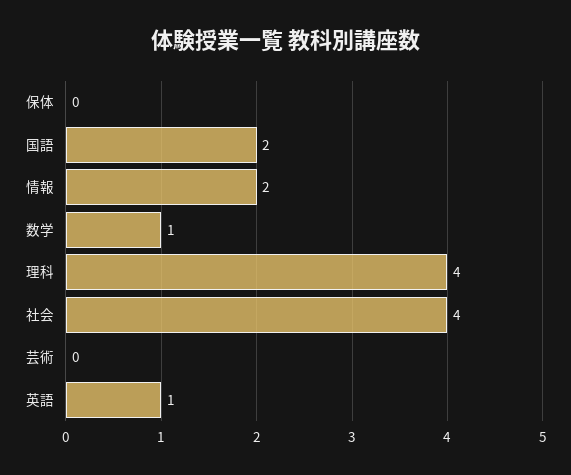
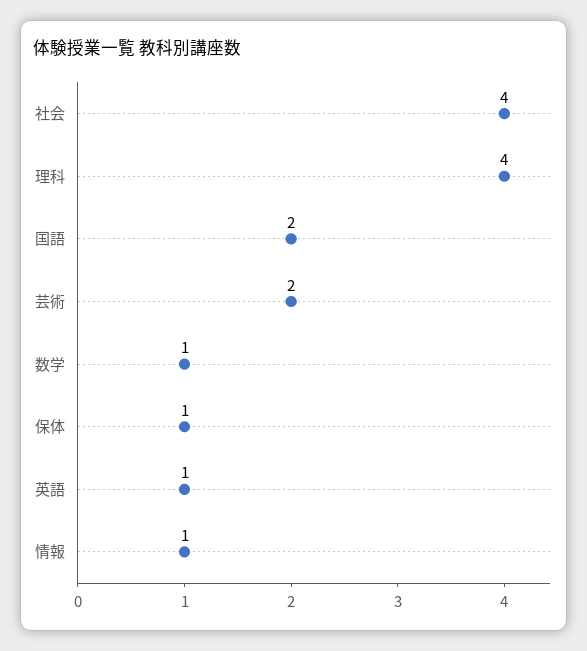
  {
-   "保体": 0,
+   "保体": 1,
    "国語": 2,
-   "情報": 2,
+   "情報": 1,
    "数学": 1,
    "理科": 4,
    "社会": 4,
-   "芸術": 0,
+   "芸術": 2,
    "英語": 1
  }

